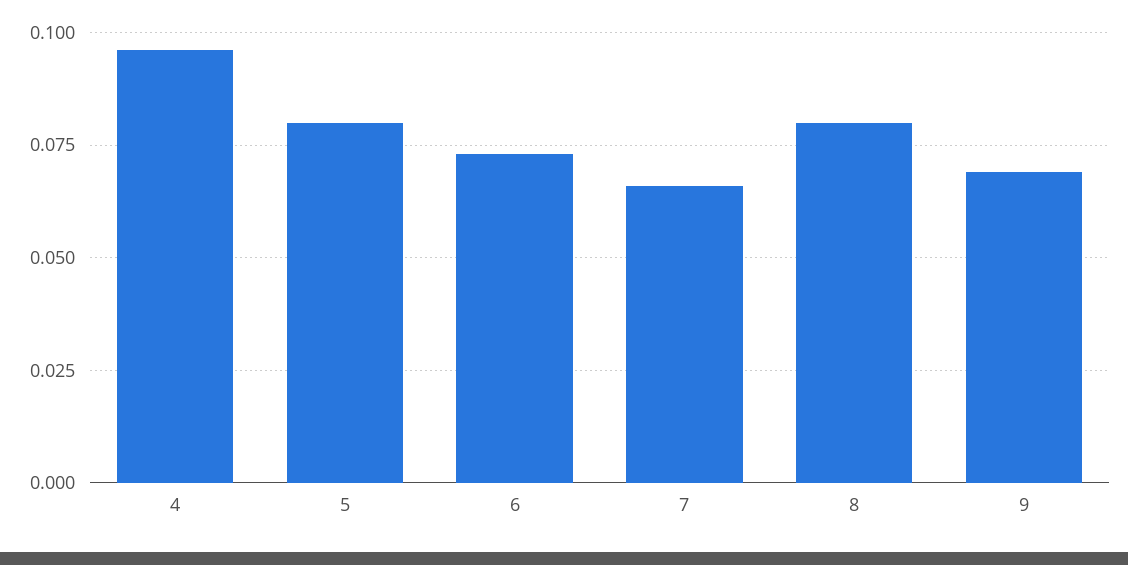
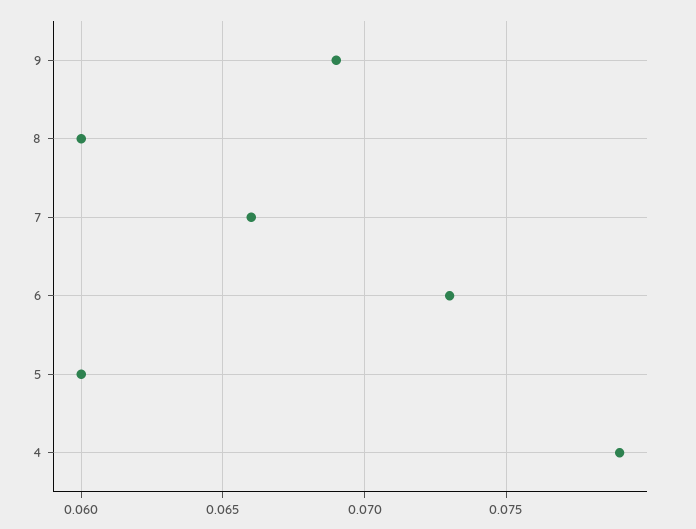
  {
-   "4": 0.095,
+   "4": 0.079,
-   "5": 0.08,
+   "5": 0.06,
    "6": 0.073,
    "7": 0.066,
-   "8": 0.08,
+   "8": 0.06,
    "9": 0.069
  }

